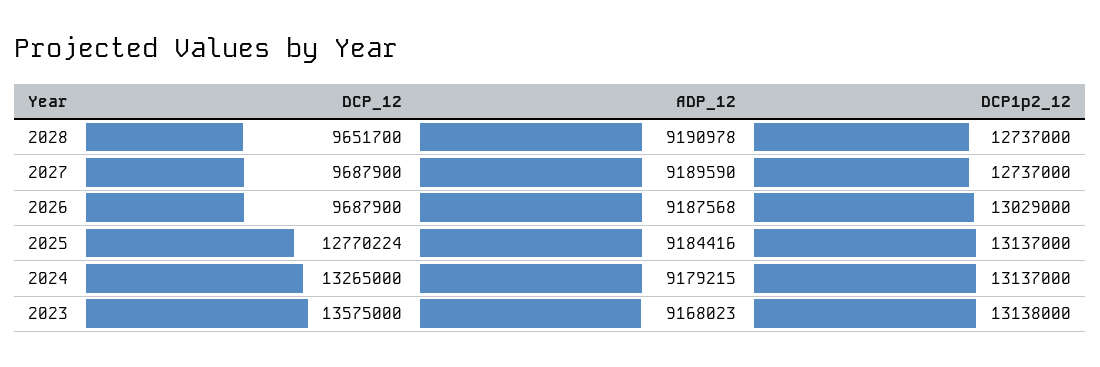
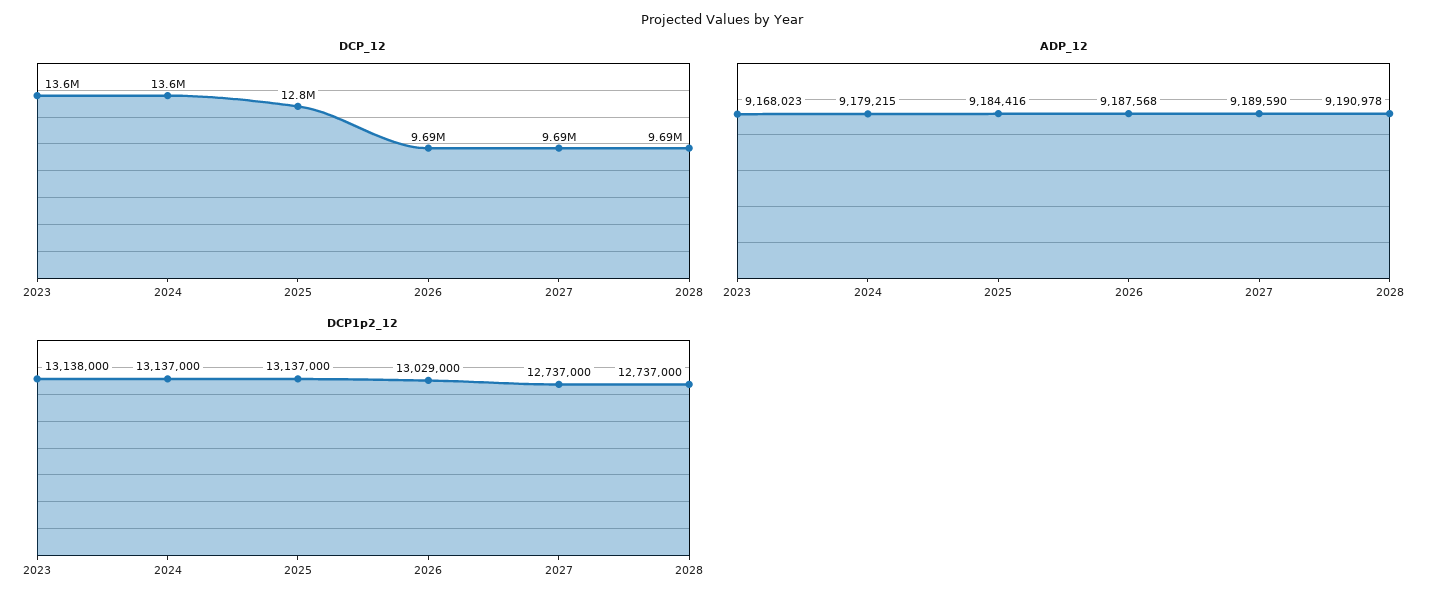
  {
    "DCP_12": {
-     "2028": 9651700,
+     "2028": 9690000,
      "2027": 9687900,
      "2026": 9687900,
      "2025": 12770224,
-     "2024": 13265000,
+     "2024": 13600000,
      "2023": 13575000
    },
    "ADP_12": {
      "2028": 9190978,
      "2027": 9189590,
      "2026": 9187568,
      "2025": 9184416,
      "2024": 9179215,
      "2023": 9168023
    },
    "DCP1p2_12": {
      "2028": 12737000,
      "2027": 12737000,
      "2026": 13029000,
      "2025": 13137000,
      "2024": 13137000,
      "2023": 13138000
    }
  }

